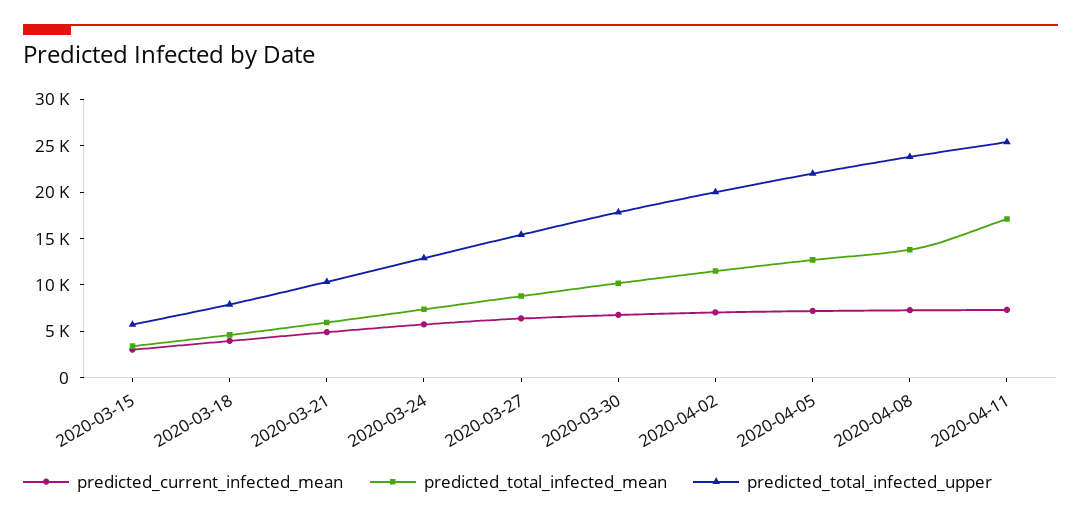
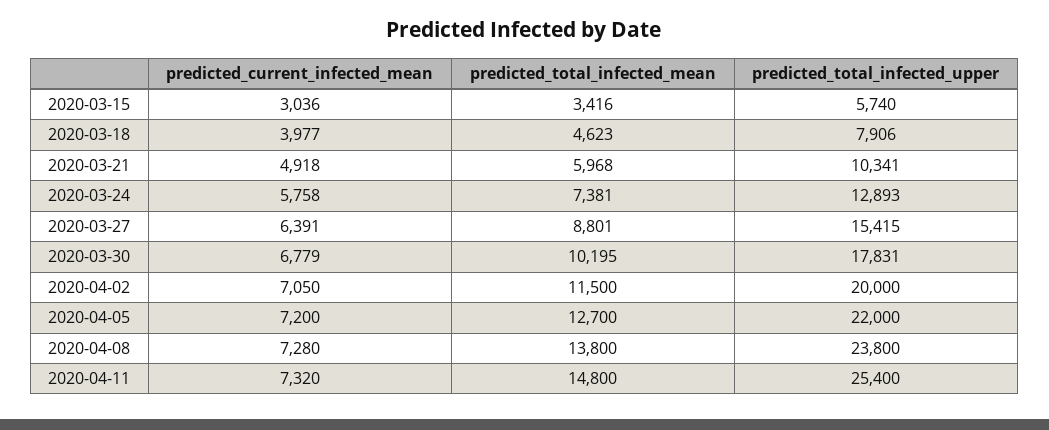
  {
    "predicted_current_infected_mean": {
      "2020-03-15": 3036,
      "2020-03-18": 3977,
      "2020-03-21": 4918,
      "2020-03-24": 5758,
      "2020-03-27": 6391,
      "2020-03-30": 6779,
      "2020-04-02": 7050,
      "2020-04-05": 7200,
      "2020-04-08": 7280,
      "2020-04-11": 7320
    },
    "predicted_total_infected_mean": {
      "2020-03-15": 3416,
      "2020-03-18": 4623,
      "2020-03-21": 5968,
      "2020-03-24": 7381,
      "2020-03-27": 8801,
      "2020-03-30": 10195,
      "2020-04-02": 11500,
      "2020-04-05": 12700,
      "2020-04-08": 13800,
-     "2020-04-11": 17000
+     "2020-04-11": 14800
    },
    "predicted_total_infected_upper": {
      "2020-03-15": 5740,
      "2020-03-18": 7906,
      "2020-03-21": 10341,
      "2020-03-24": 12893,
      "2020-03-27": 15415,
      "2020-03-30": 17831,
      "2020-04-02": 20000,
      "2020-04-05": 22000,
      "2020-04-08": 23800,
      "2020-04-11": 25400
    }
  }

